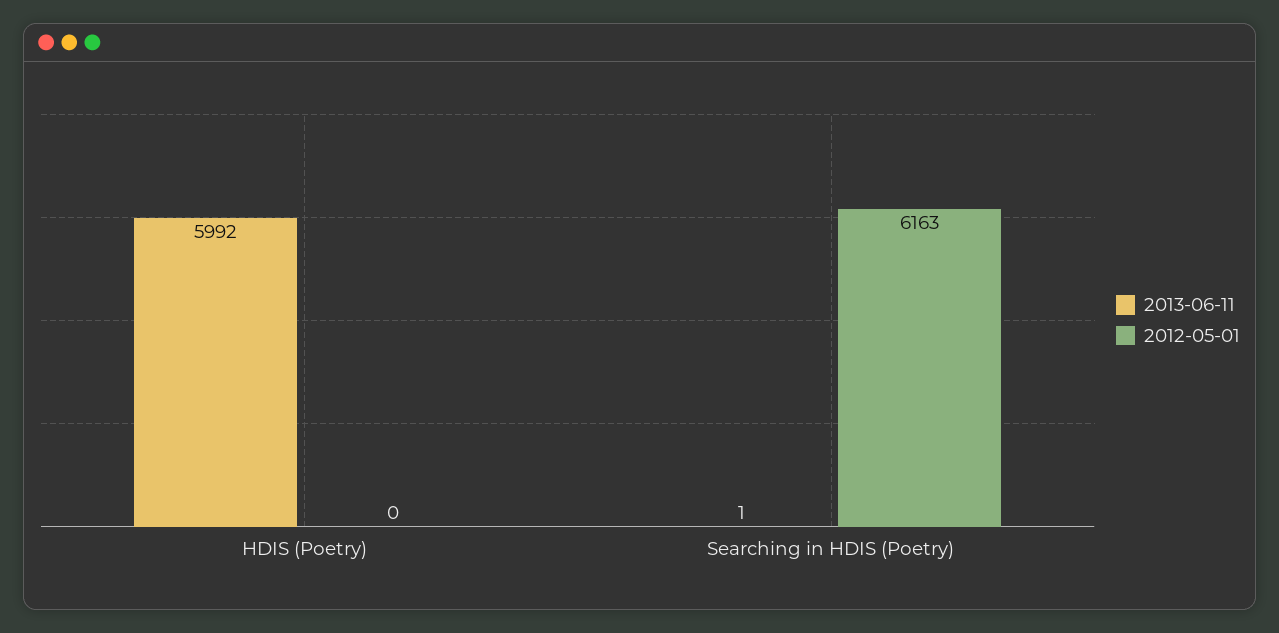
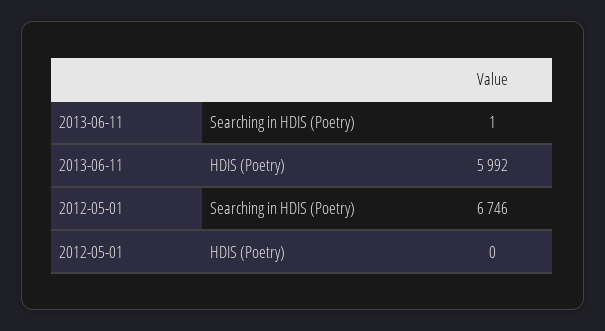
  {
    "2013-06-11": {
      "HDIS (Poetry)": 5992,
      "Searching in HDIS (Poetry)": 1
    },
    "2012-05-01": {
      "HDIS (Poetry)": 0,
-     "Searching in HDIS (Poetry)": 6163
+     "Searching in HDIS (Poetry)": 6746
    }
  }

